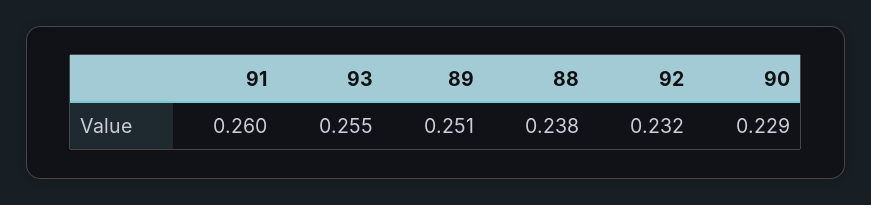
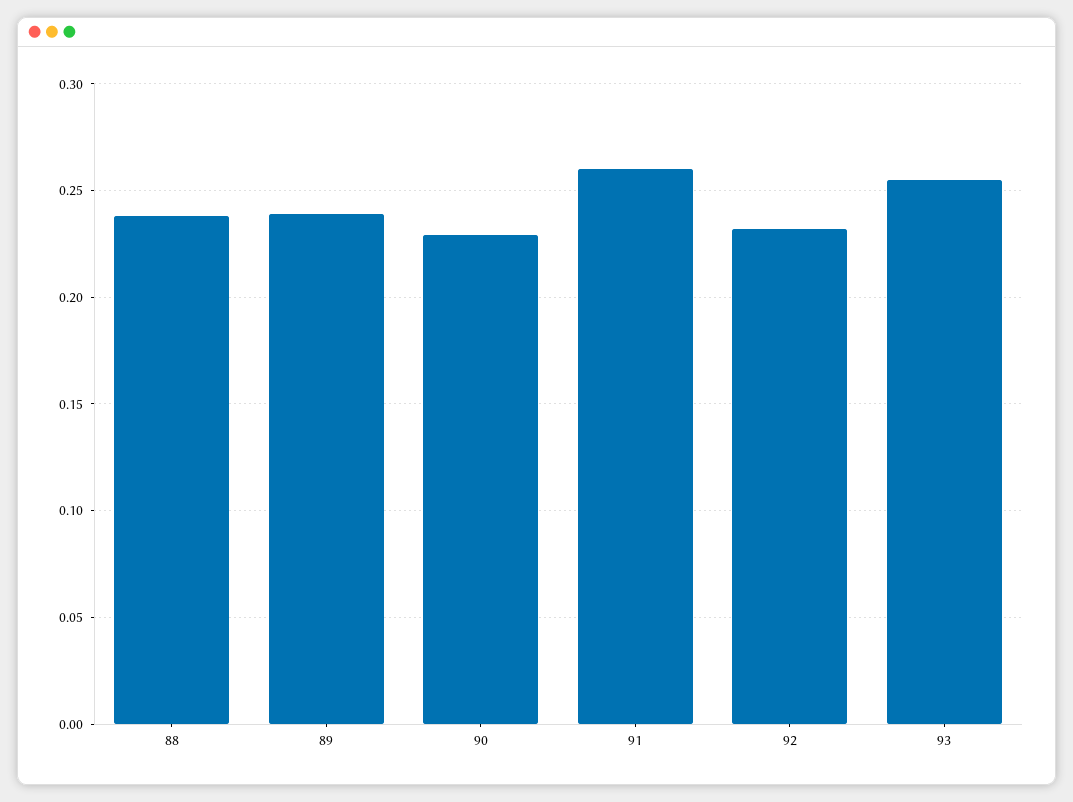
  {
    "91": 0.26,
    "93": 0.255,
-   "89": 0.251,
+   "89": 0.24,
    "88": 0.238,
    "92": 0.232,
    "90": 0.229
  }

